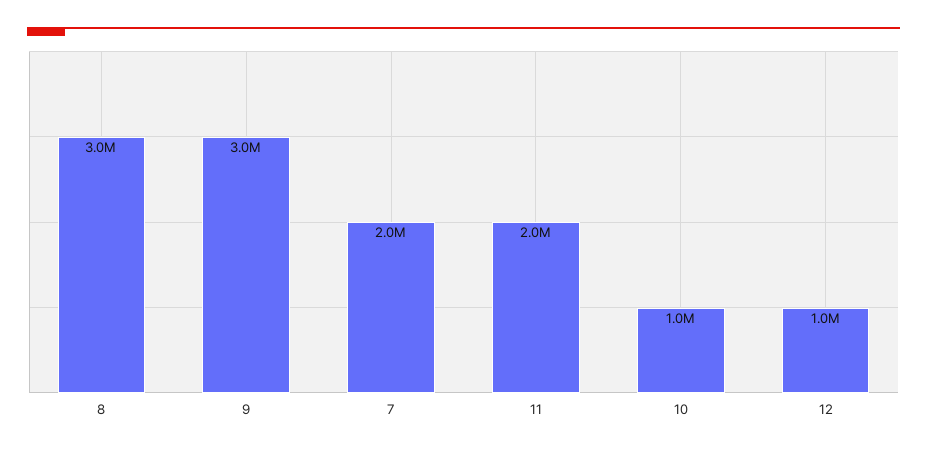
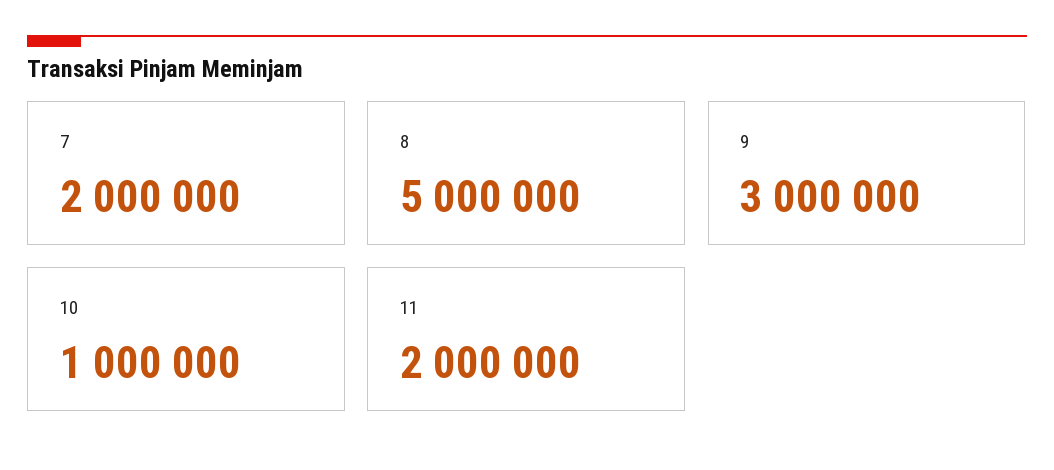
  {
-   "8": 3000000,
+   "8": 5000000,
    "9": 3000000,
    "7": 2000000,
    "11": 2000000,
-   "10": 1000000,
+   "10": 1000000
-   "12": 1000000
  }

